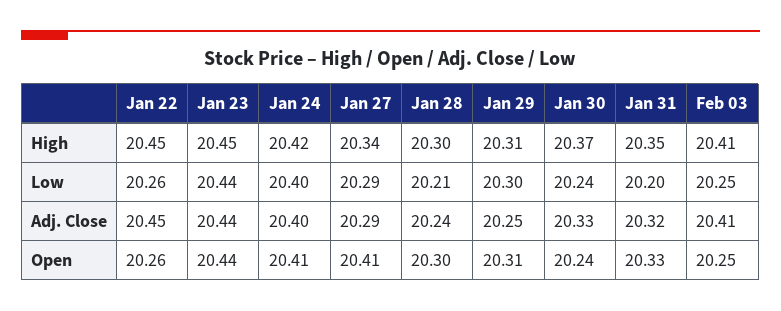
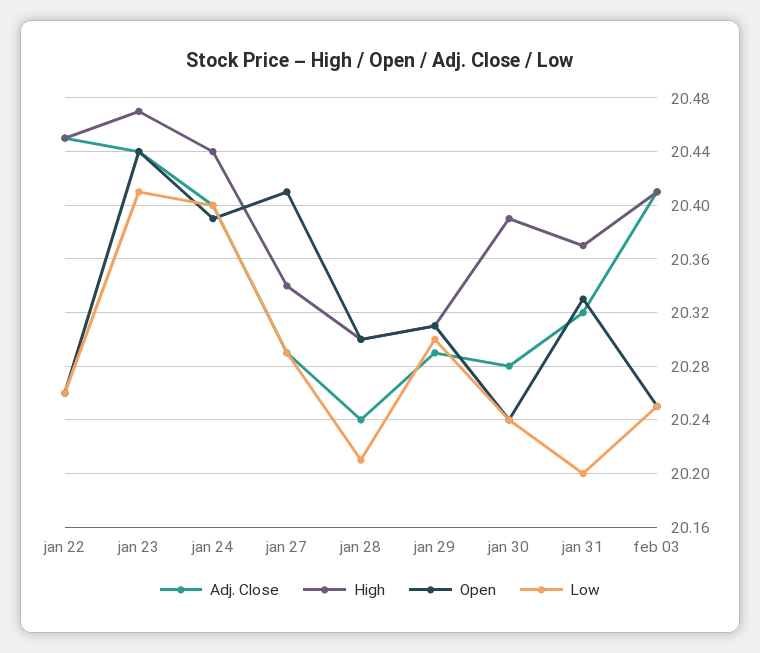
  {
    "High": {
      "Jan 22": 20.45,
-     "Jan 23": 20.45,
+     "Jan 23": 20.47,
-     "Jan 24": 20.42,
+     "Jan 24": 20.44,
      "Jan 27": 20.34,
      "Jan 28": 20.3,
      "Jan 29": 20.31,
-     "Jan 30": 20.37,
+     "Jan 30": 20.39,
-     "Jan 31": 20.35,
+     "Jan 31": 20.37,
      "Feb 03": 20.41
    },
    "Low": {
      "Jan 22": 20.26,
-     "Jan 23": 20.44,
+     "Jan 23": 20.41,
      "Jan 24": 20.4,
      "Jan 27": 20.29,
      "Jan 28": 20.21,
      "Jan 29": 20.3,
      "Jan 30": 20.24,
      "Jan 31": 20.2,
      "Feb 03": 20.25
    },
    "Adj. Close": {
      "Jan 22": 20.45,
      "Jan 23": 20.44,
      "Jan 24": 20.4,
      "Jan 27": 20.29,
      "Jan 28": 20.24,
-     "Jan 29": 20.25,
+     "Jan 29": 20.29,
-     "Jan 30": 20.33,
+     "Jan 30": 20.28,
      "Jan 31": 20.32,
      "Feb 03": 20.41
    },
    "Open": {
      "Jan 22": 20.26,
      "Jan 23": 20.44,
-     "Jan 24": 20.41,
+     "Jan 24": 20.39,
      "Jan 27": 20.41,
      "Jan 28": 20.3,
      "Jan 29": 20.31,
      "Jan 30": 20.24,
      "Jan 31": 20.33,
      "Feb 03": 20.25
    }
  }

